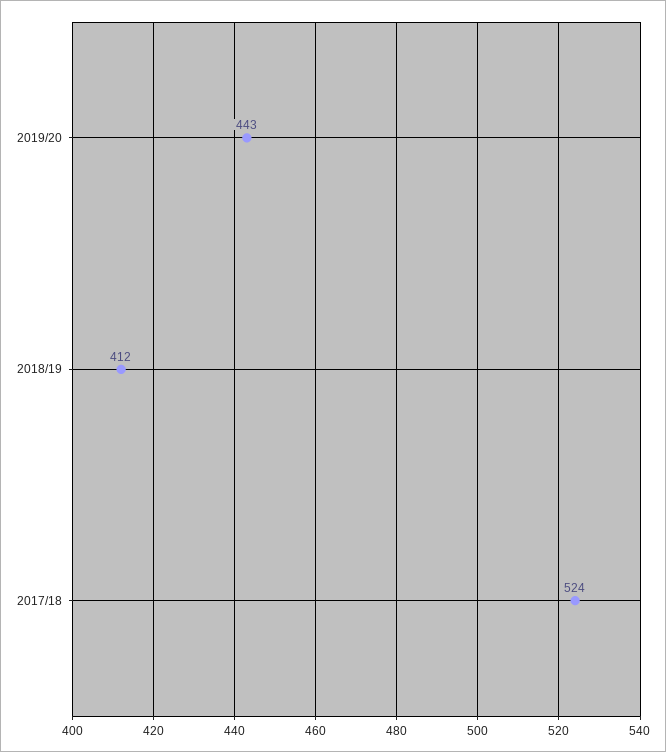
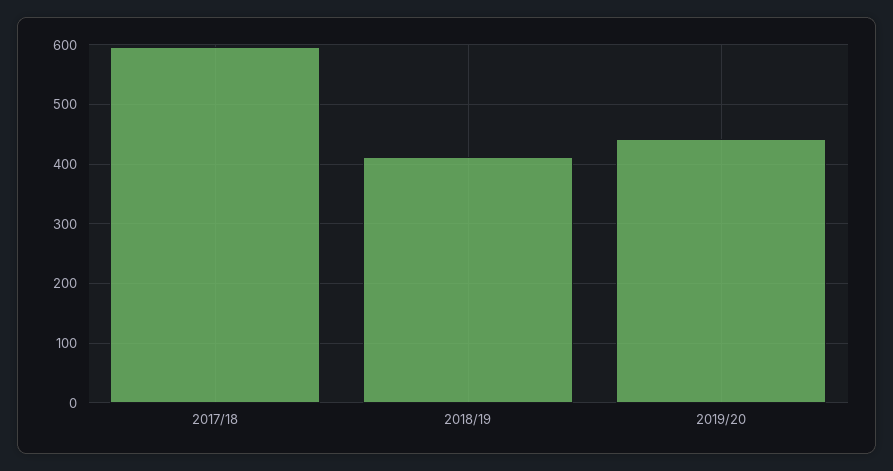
  {
    "2019/20": 443,
    "2018/19": 412,
-   "2017/18": 524
+   "2017/18": 600
  }

